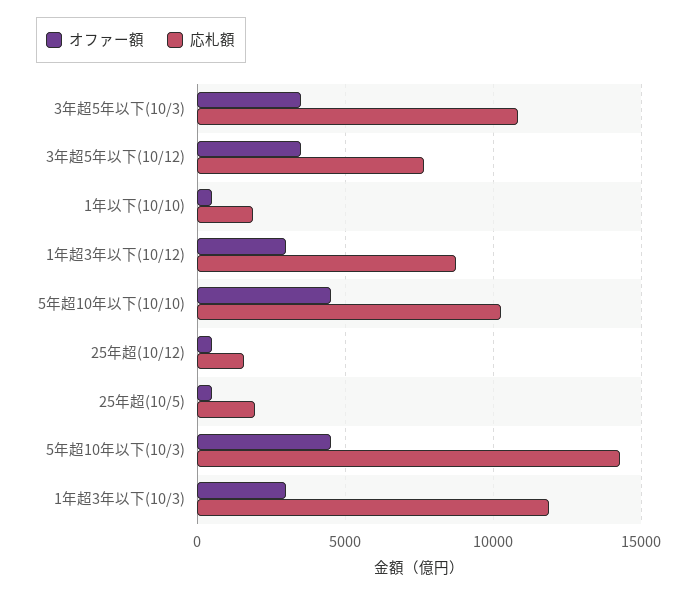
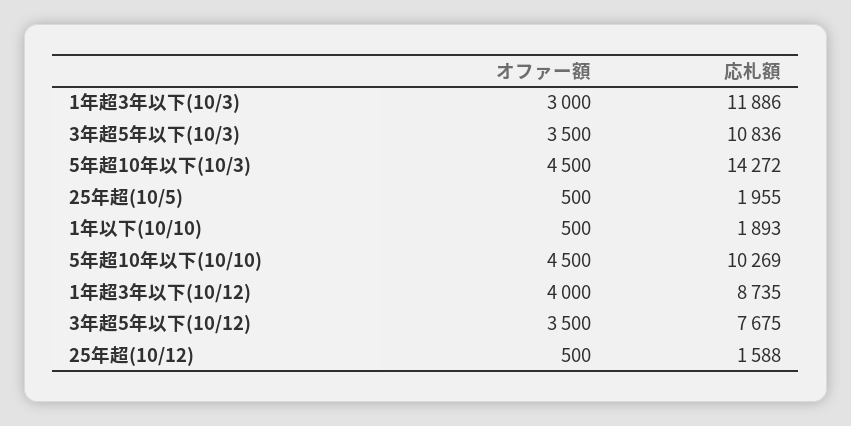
  {
    "オファー額": {
      "3年超5年以下(10/3)": 3500,
      "3年超5年以下(10/12)": 3500,
      "1年以下(10/10)": 500,
-     "1年超3年以下(10/12)": 3000,
+     "1年超3年以下(10/12)": 4000,
      "5年超10年以下(10/10)": 4500,
      "25年超(10/12)": 500,
      "25年超(10/5)": 500,
      "5年超10年以下(10/3)": 4500,
      "1年超3年以下(10/3)": 3000
    },
    "応札額": {
      "3年超5年以下(10/3)": 10836,
      "3年超5年以下(10/12)": 7675,
      "1年以下(10/10)": 1893,
      "1年超3年以下(10/12)": 8735,
      "5年超10年以下(10/10)": 10269,
      "25年超(10/12)": 1588,
      "25年超(10/5)": 1955,
      "5年超10年以下(10/3)": 14272,
      "1年超3年以下(10/3)": 11886
    }
  }

